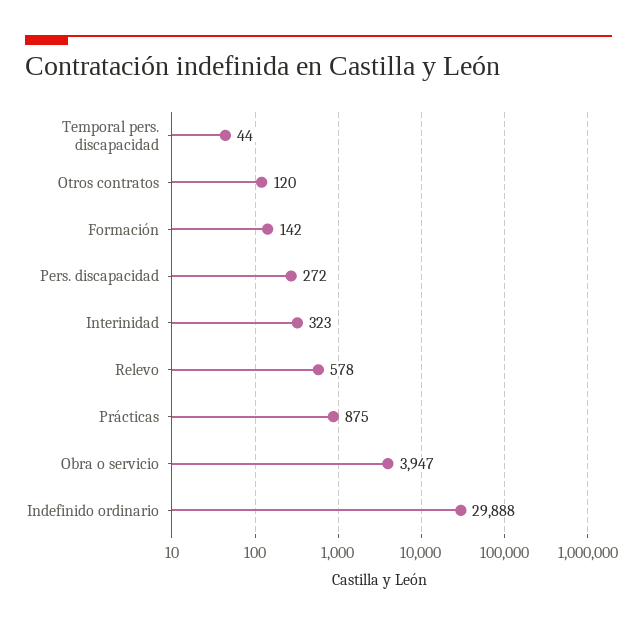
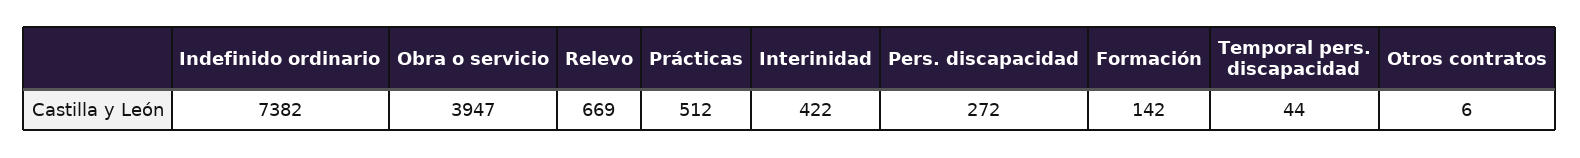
  {
    "Temporal pers. discapacidad": 44,
-   "Otros contratos": 120,
+   "Otros contratos": 6,
    "Formación": 142,
    "Pers. discapacidad": 272,
-   "Interinidad": 323,
+   "Interinidad": 422,
-   "Relevo": 578,
+   "Relevo": 669,
-   "Prácticas": 875,
+   "Prácticas": 512,
    "Obra o servicio": 3947,
-   "Indefinido ordinario": 29888
+   "Indefinido ordinario": 7382
  }

